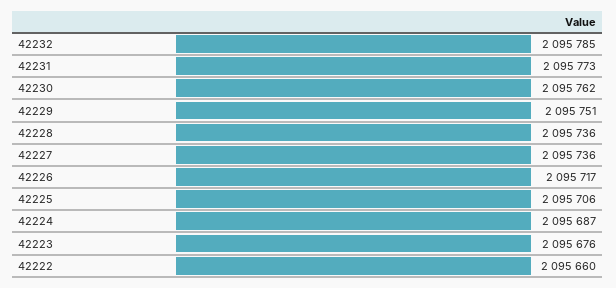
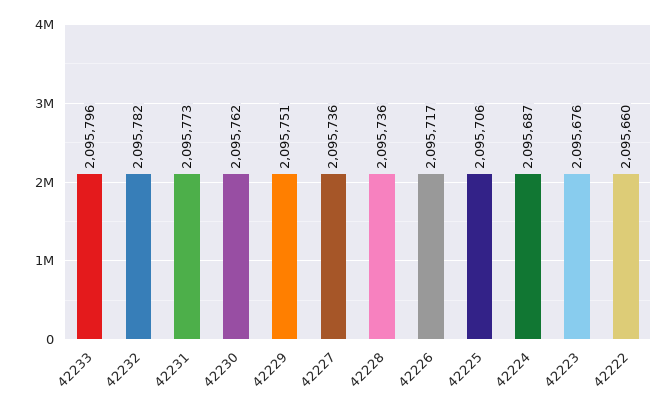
  {
-   "42232": 2095785,
+   "42232": 2095782,
    "42231": 2095773,
    "42230": 2095762,
    "42229": 2095751,
    "42228": 2095736,
    "42227": 2095736,
    "42226": 2095717,
    "42225": 2095706,
    "42224": 2095687,
    "42223": 2095676,
-   "42222": 2095660
+   "42222": 2095660,
+   "42233": 2095796
  }

